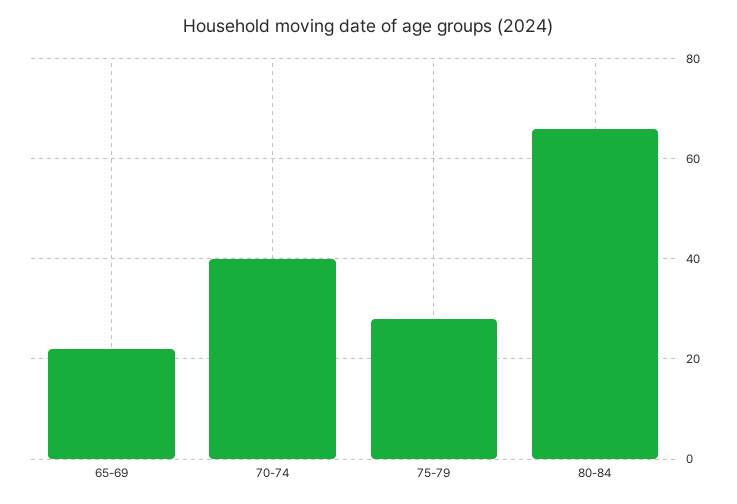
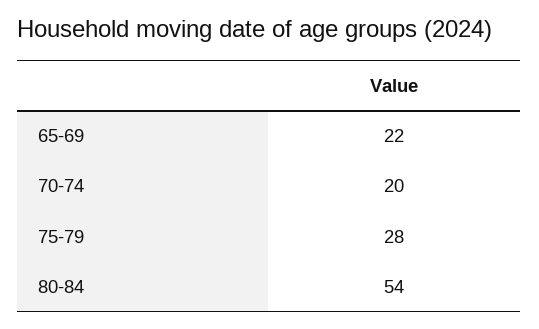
  {
    "65-69": 22,
-   "70-74": 40,
+   "70-74": 20,
    "75-79": 28,
-   "80-84": 65
+   "80-84": 54
  }

